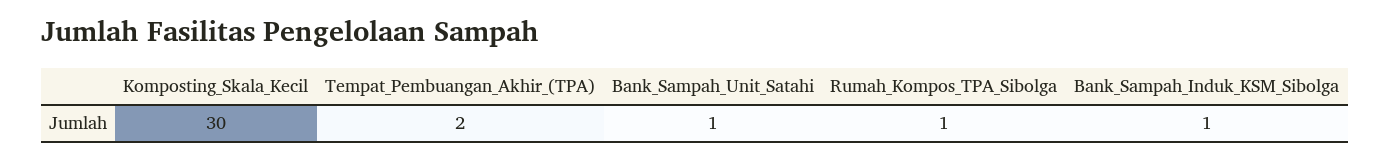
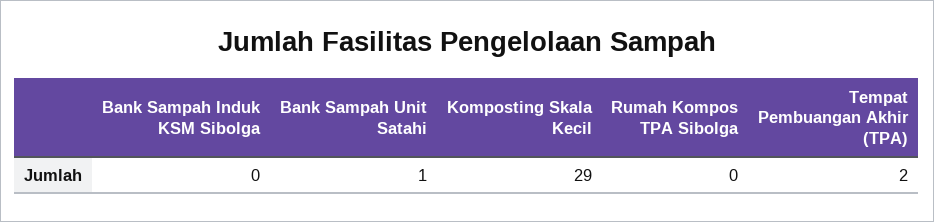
  {
-   "Komposting_Skala_Kecil": 30,
+   "Komposting_Skala_Kecil": 29,
    "Tempat_Pembuangan_Akhir_(TPA)": 2,
    "Bank_Sampah_Unit_Satahi": 1,
-   "Rumah_Kompos_TPA_Sibolga": 1,
+   "Rumah_Kompos_TPA_Sibolga": 0,
-   "Bank_Sampah_Induk_KSM_Sibolga": 1
+   "Bank_Sampah_Induk_KSM_Sibolga": 0
  }

